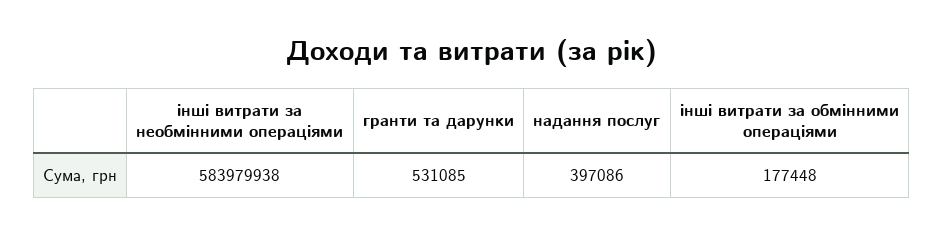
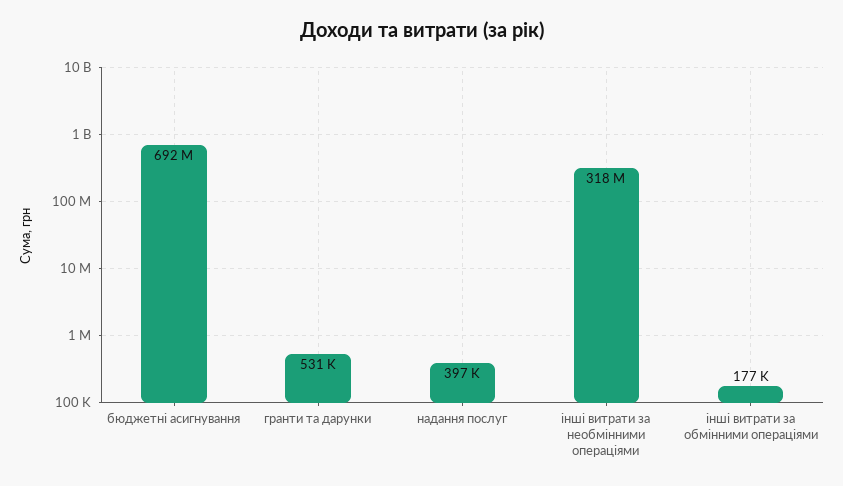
  {
-   "інші витрати за необмінними операціями": 583979938,
+   "інші витрати за необмінними операціями": 318000000,
    "гранти та дарунки": 531085,
    "надання послуг": 397086,
-   "інші витрати за обмінними операціями": 177448
+   "інші витрати за обмінними операціями": 177448,
+   "бюджетні асигнування": 692000000
  }

